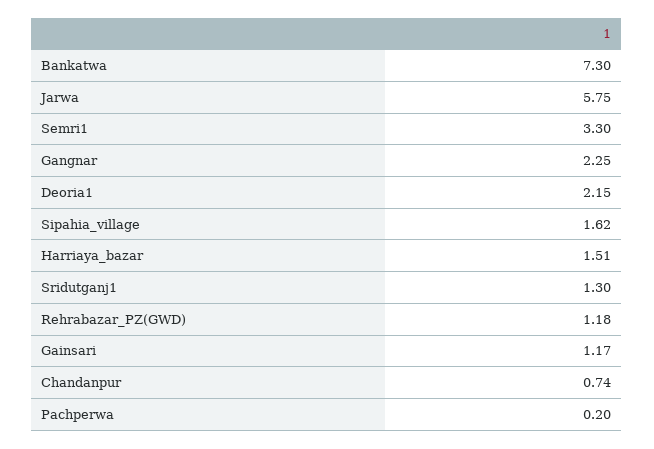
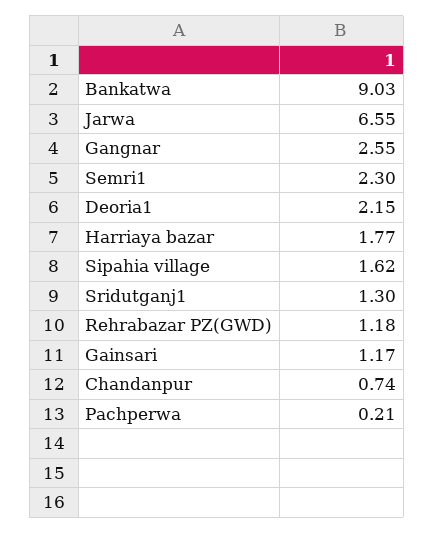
  {
-   "Bankatwa": 7.3,
+   "Bankatwa": 9.03,
-   "Jarwa": 5.75,
+   "Jarwa": 6.55,
-   "Semri1": 3.3,
+   "Semri1": 2.3,
-   "Gangnar": 2.25,
+   "Gangnar": 2.55,
    "Deoria1": 2.15,
    "Sipahia_village": 1.62,
-   "Harriaya_bazar": 1.51,
+   "Harriaya_bazar": 1.77,
    "Sridutganj1": 1.3,
    "Rehrabazar_PZ(GWD)": 1.18,
    "Gainsari": 1.17,
    "Chandanpur": 0.74,
-   "Pachperwa": 0.2
+   "Pachperwa": 0.21
  }

